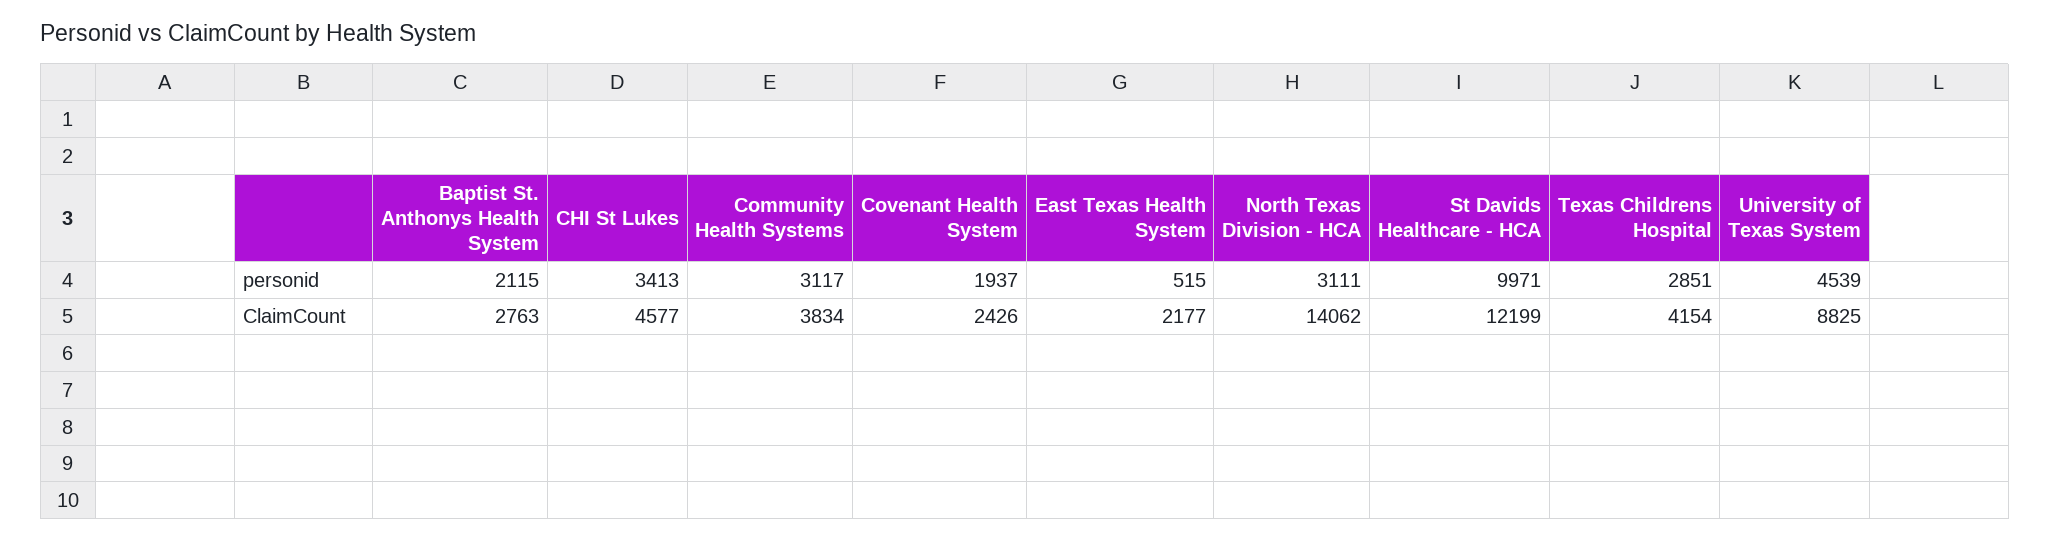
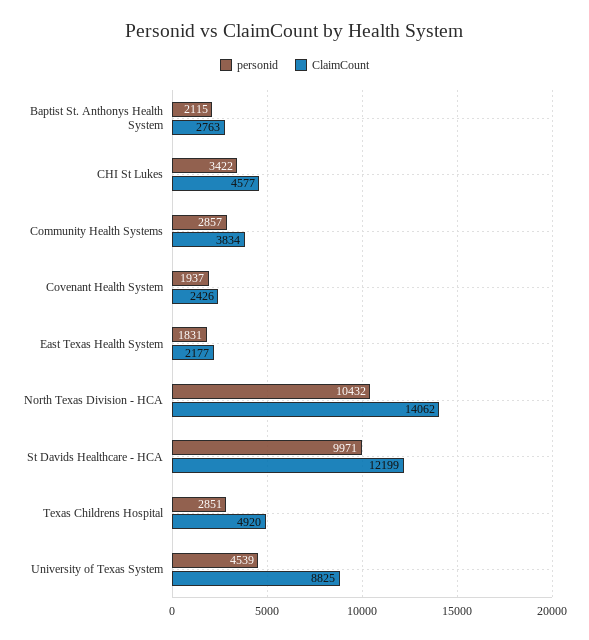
  {
    "personid": {
      "Baptist St. Anthonys Health System": 2115,
-     "CHI St Lukes": 3413,
+     "CHI St Lukes": 3422,
-     "Community Health Systems": 3117,
+     "Community Health Systems": 2857,
      "Covenant Health System": 1937,
-     "East Texas Health System": 515,
+     "East Texas Health System": 1831,
-     "North Texas Division - HCA": 3111,
+     "North Texas Division - HCA": 10432,
      "St Davids Healthcare - HCA": 9971,
      "Texas Childrens Hospital": 2851,
      "University of Texas System": 4539
    },
    "ClaimCount": {
      "Baptist St. Anthonys Health System": 2763,
      "CHI St Lukes": 4577,
      "Community Health Systems": 3834,
      "Covenant Health System": 2426,
      "East Texas Health System": 2177,
      "North Texas Division - HCA": 14062,
      "St Davids Healthcare - HCA": 12199,
-     "Texas Childrens Hospital": 4154,
+     "Texas Childrens Hospital": 4920,
      "University of Texas System": 8825
    }
  }

